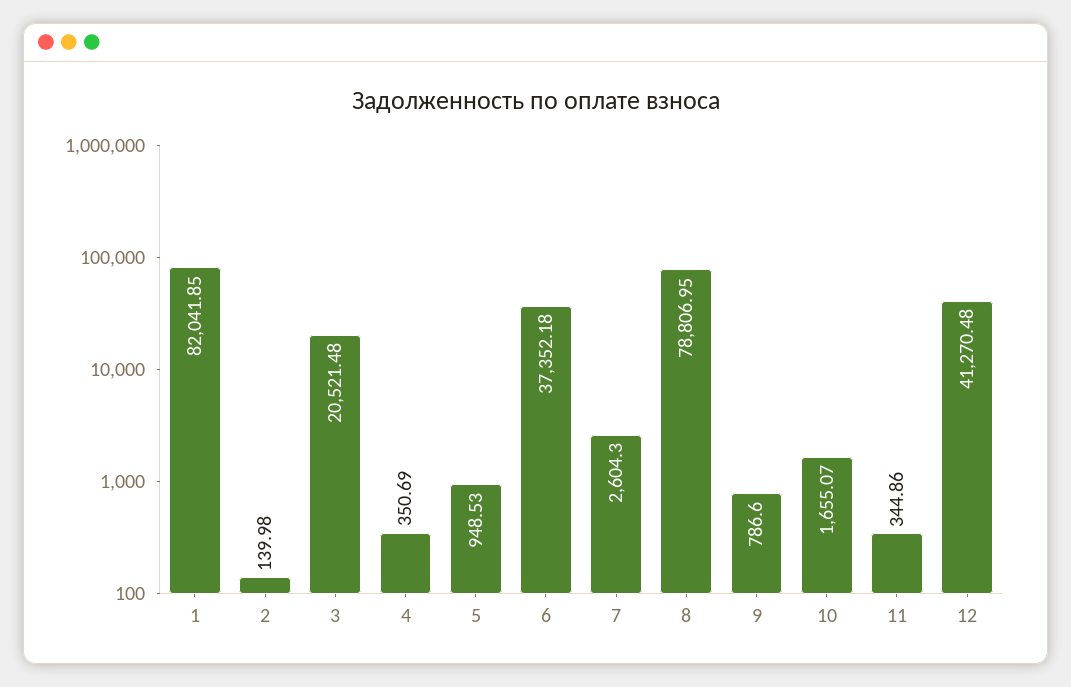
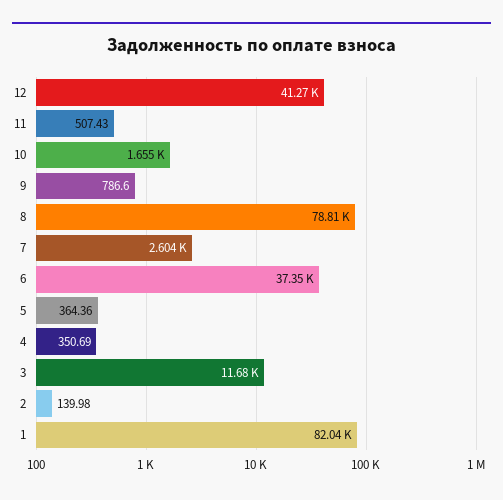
  {
    "1": 82041.85,
    "2": 139.98,
-   "3": 20521.48,
+   "3": 11680,
    "4": 350.69,
-   "5": 948.53,
+   "5": 364.36,
    "6": 37352.18,
    "7": 2604.3,
    "8": 78806.95,
    "9": 786.6,
    "10": 1655.07,
-   "11": 344.86,
+   "11": 507.43,
    "12": 41270.48
  }

